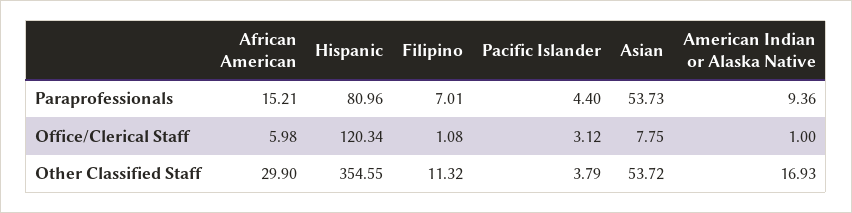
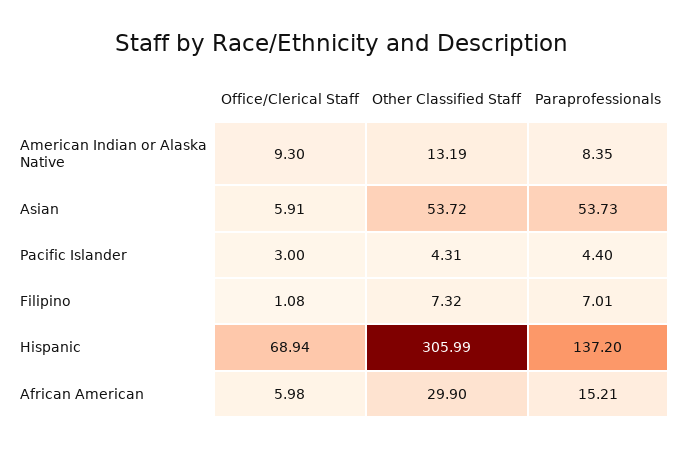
  {
    "African American": {
      "Paraprofessionals": 15.21,
      "Office/Clerical Staff": 5.98,
      "Other Classified Staff": 29.9
    },
    "Hispanic": {
-     "Paraprofessionals": 80.96,
+     "Paraprofessionals": 137.2,
-     "Office/Clerical Staff": 120.34,
+     "Office/Clerical Staff": 68.94,
-     "Other Classified Staff": 354.55
+     "Other Classified Staff": 305.99
    },
    "Filipino": {
      "Paraprofessionals": 7.01,
      "Office/Clerical Staff": 1.08,
-     "Other Classified Staff": 11.32
+     "Other Classified Staff": 7.32
    },
    "Pacific Islander": {
      "Paraprofessionals": 4.4,
-     "Office/Clerical Staff": 3.12,
+     "Office/Clerical Staff": 3,
-     "Other Classified Staff": 3.79
+     "Other Classified Staff": 4.31
    },
    "Asian": {
      "Paraprofessionals": 53.73,
-     "Office/Clerical Staff": 7.75,
+     "Office/Clerical Staff": 5.91,
      "Other Classified Staff": 53.72
    },
    "American Indian or Alaska Native": {
-     "Paraprofessionals": 9.36,
+     "Paraprofessionals": 8.35,
-     "Office/Clerical Staff": 1,
+     "Office/Clerical Staff": 9.3,
-     "Other Classified Staff": 16.93
+     "Other Classified Staff": 13.19
    }
  }

